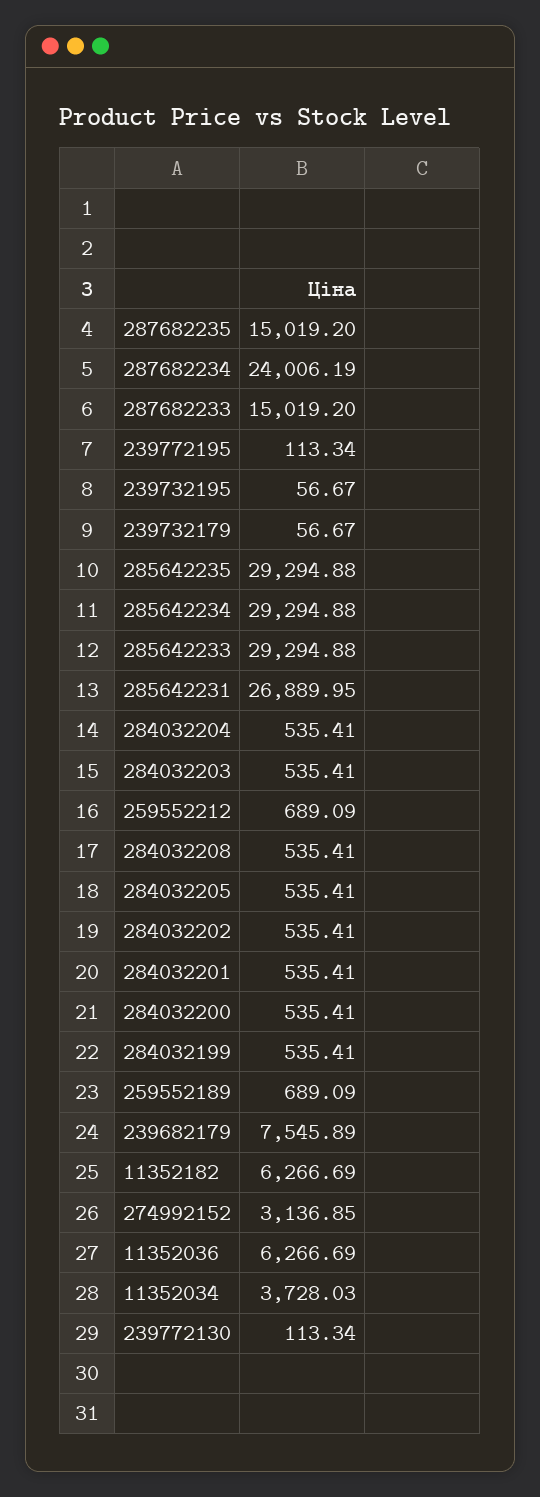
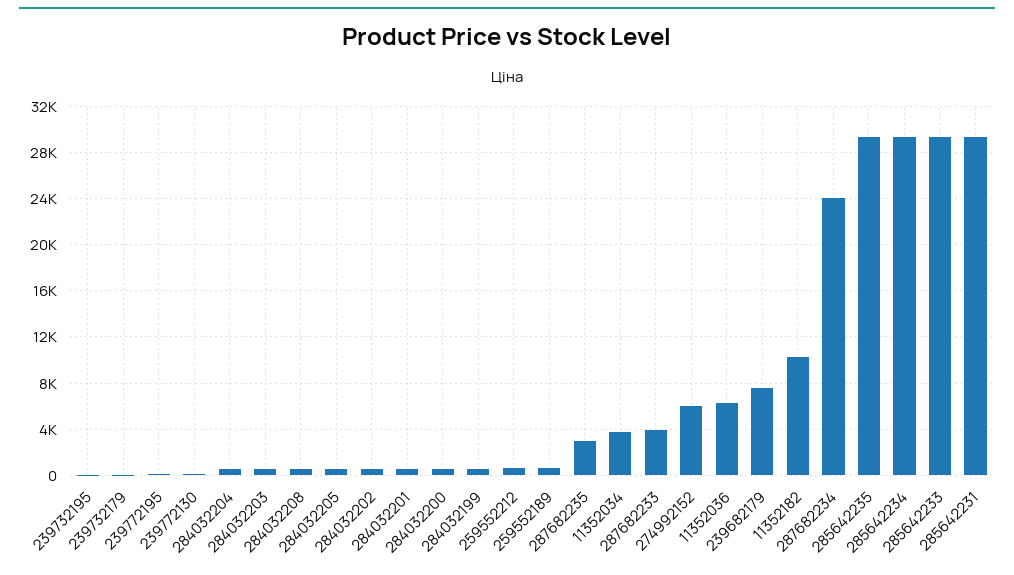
  {
-   "287682235": 15019.2,
+   "287682235": 3000,
    "287682234": 24006.19,
-   "287682233": 15019.2,
+   "287682233": 4000,
    "239772195": 113.34,
    "239732195": 56.67,
    "239732179": 56.67,
    "285642235": 29294.88,
    "285642234": 29294.88,
    "285642233": 29294.88,
-   "285642231": 26889.95,
+   "285642231": 29000,
    "284032204": 535.41,
    "284032203": 535.41,
    "259552212": 689.09,
    "284032208": 535.41,
    "284032205": 535.41,
    "284032202": 535.41,
    "284032201": 535.41,
    "284032200": 535.41,
    "284032199": 535.41,
    "259552189": 689.09,
    "239682179": 7545.89,
-   "11352182": 6266.69,
+   "11352182": 10000,
-   "274992152": 3136.85,
+   "274992152": 6000,
    "11352036": 6266.69,
    "11352034": 3728.03,
    "239772130": 113.34
  }

